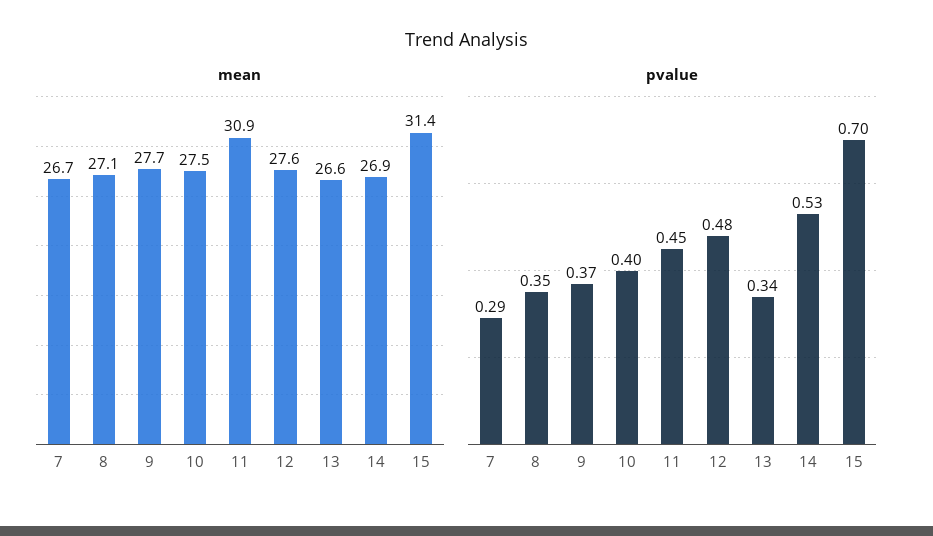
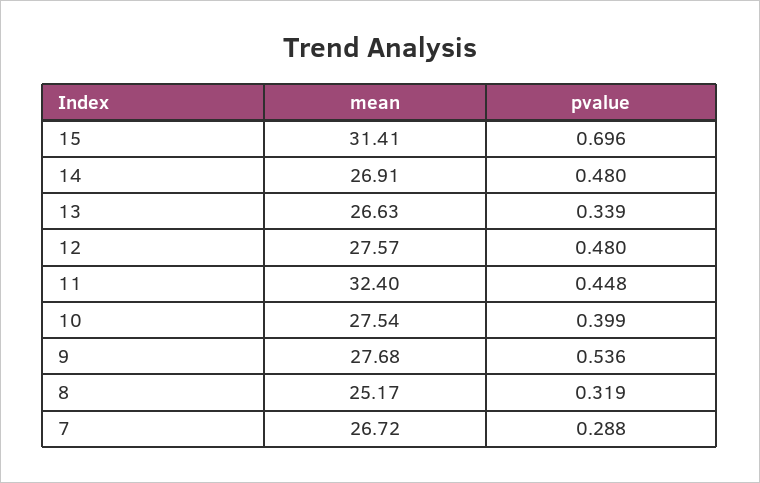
  {
    "mean": {
      "7": 26.72,
-     "8": 27.1,
+     "8": 25.17,
      "9": 27.68,
      "10": 27.54,
-     "11": 30.9,
+     "11": 32.4,
      "12": 27.57,
      "13": 26.63,
      "14": 26.91,
      "15": 31.41
    },
    "pvalue": {
      "7": 0.288,
-     "8": 0.35,
+     "8": 0.319,
-     "9": 0.37,
+     "9": 0.536,
      "10": 0.399,
      "11": 0.448,
      "12": 0.48,
      "13": 0.339,
-     "14": 0.53,
+     "14": 0.48,
      "15": 0.696
    }
  }

